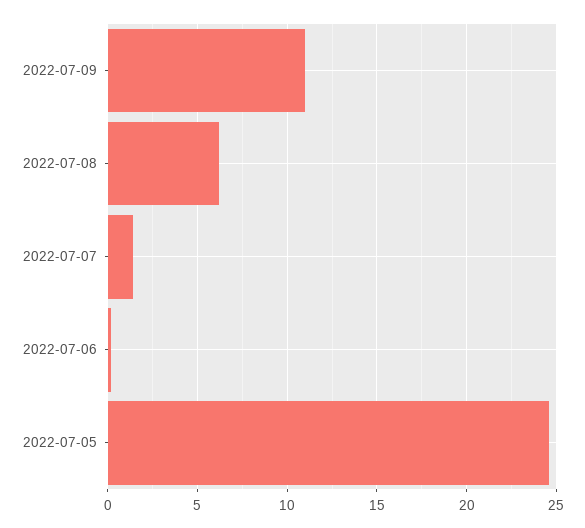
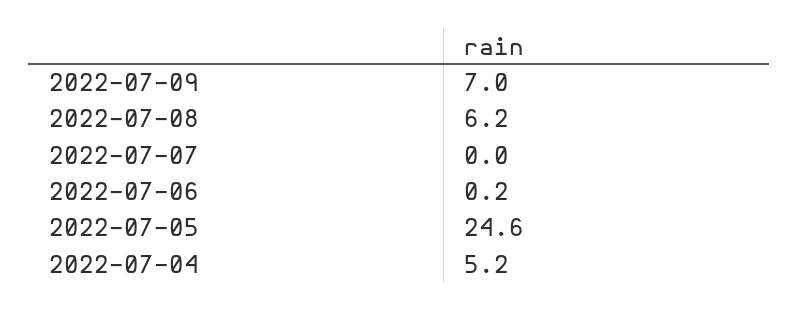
  {
-   "2022-07-09": 11,
+   "2022-07-09": 7,
    "2022-07-08": 6.2,
-   "2022-07-07": 1.5,
+   "2022-07-07": 0,
    "2022-07-06": 0.2,
-   "2022-07-05": 24.6
+   "2022-07-05": 24.6,
+   "2022-07-04": 5.2
  }

